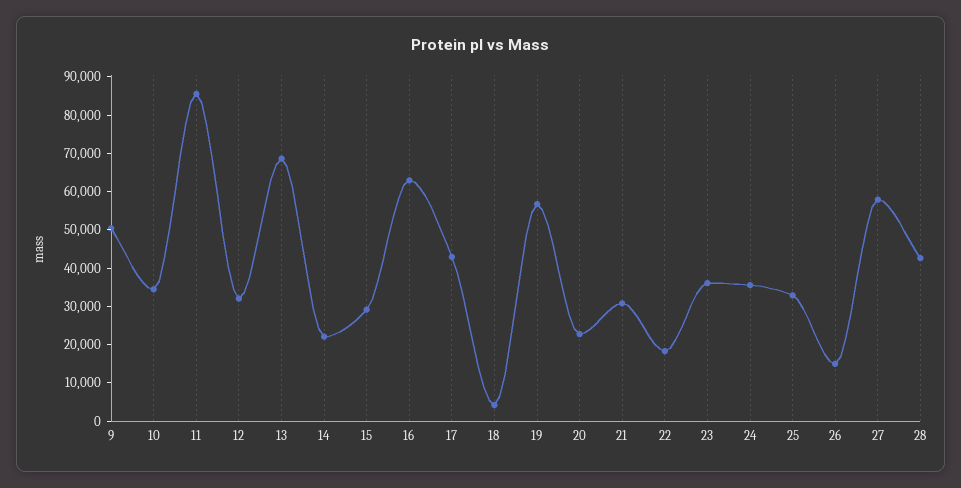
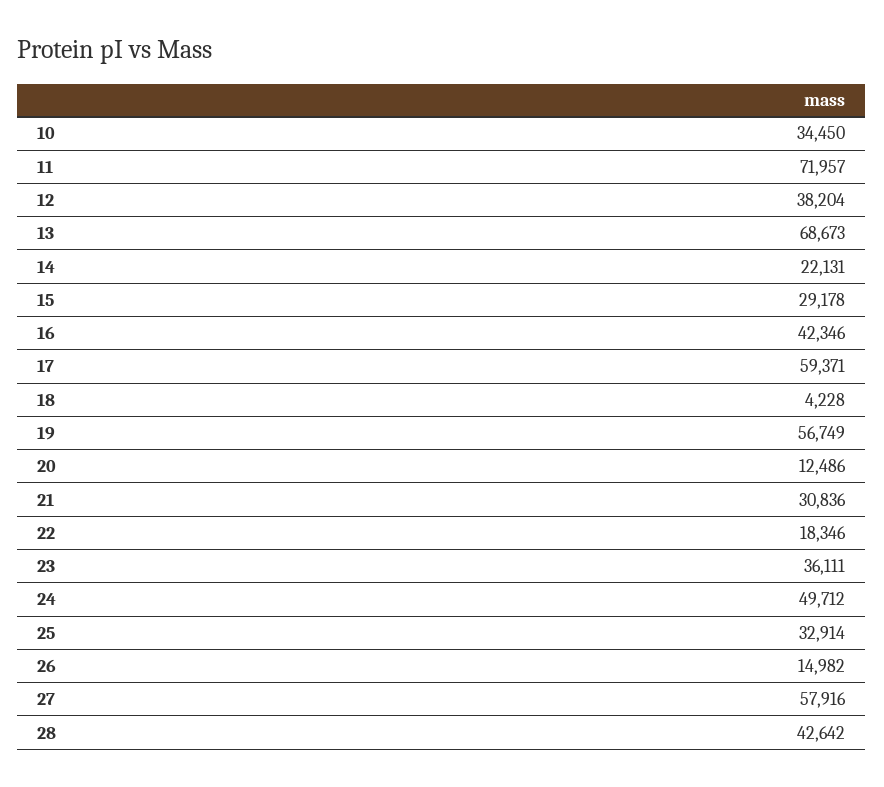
  {
-   "9": 50000,
    "10": 34450,
-   "11": 85000,
+   "11": 71957,
-   "12": 32500,
+   "12": 38204,
    "13": 68673,
    "14": 22131,
    "15": 29178,
-   "16": 62500,
+   "16": 42346,
-   "17": 42500,
+   "17": 59371,
    "18": 4228,
    "19": 56749,
-   "20": 22500,
+   "20": 12486,
    "21": 30836,
    "22": 18346,
    "23": 36111,
-   "24": 35000,
+   "24": 49712,
    "25": 32914,
    "26": 14982,
    "27": 57916,
    "28": 42642
  }

